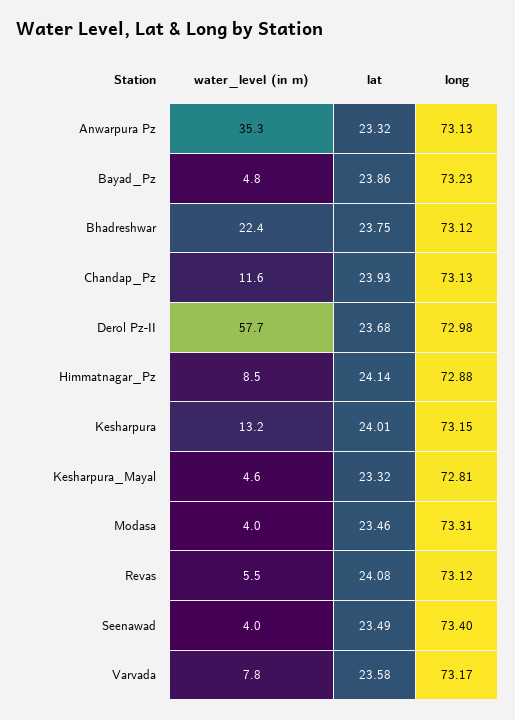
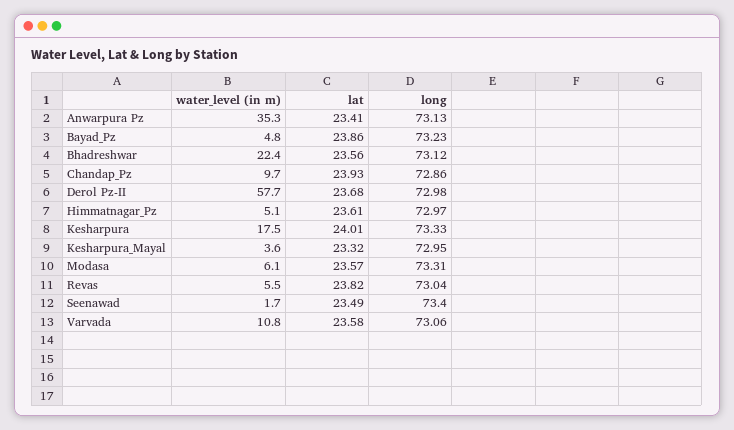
  {
    "water_level (in m)": {
      "Anwarpura Pz": 35.3,
      "Bayad_Pz": 4.8,
      "Bhadreshwar": 22.4,
-     "Chandap_Pz": 11.6,
+     "Chandap_Pz": 9.7,
      "Derol Pz-II": 57.7,
-     "Himmatnagar_Pz": 8.5,
+     "Himmatnagar_Pz": 5.1,
-     "Kesharpura": 13.2,
+     "Kesharpura": 17.5,
-     "Kesharpura_Mayal": 4.6,
+     "Kesharpura_Mayal": 3.6,
-     "Modasa": 4,
+     "Modasa": 6.1,
      "Revas": 5.5,
-     "Seenawad": 4,
+     "Seenawad": 1.7,
-     "Varvada": 7.8
+     "Varvada": 10.8
    },
    "lat": {
-     "Anwarpura Pz": 23.32,
+     "Anwarpura Pz": 23.41,
      "Bayad_Pz": 23.86,
-     "Bhadreshwar": 23.75,
+     "Bhadreshwar": 23.56,
      "Chandap_Pz": 23.93,
      "Derol Pz-II": 23.68,
-     "Himmatnagar_Pz": 24.14,
+     "Himmatnagar_Pz": 23.61,
      "Kesharpura": 24.01,
      "Kesharpura_Mayal": 23.32,
-     "Modasa": 23.46,
+     "Modasa": 23.57,
-     "Revas": 24.08,
+     "Revas": 23.82,
      "Seenawad": 23.49,
      "Varvada": 23.58
    },
    "long": {
      "Anwarpura Pz": 73.13,
      "Bayad_Pz": 73.23,
      "Bhadreshwar": 73.12,
-     "Chandap_Pz": 73.13,
+     "Chandap_Pz": 72.86,
      "Derol Pz-II": 72.98,
-     "Himmatnagar_Pz": 72.88,
+     "Himmatnagar_Pz": 72.97,
-     "Kesharpura": 73.15,
+     "Kesharpura": 73.33,
-     "Kesharpura_Mayal": 72.81,
+     "Kesharpura_Mayal": 72.95,
      "Modasa": 73.31,
-     "Revas": 73.12,
+     "Revas": 73.04,
      "Seenawad": 73.4,
-     "Varvada": 73.17
+     "Varvada": 73.06
    }
  }

